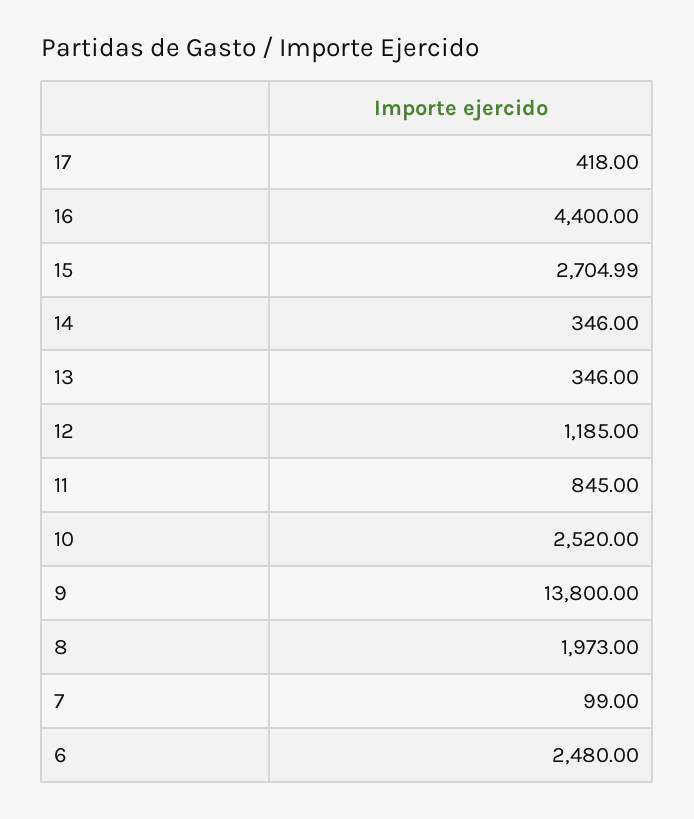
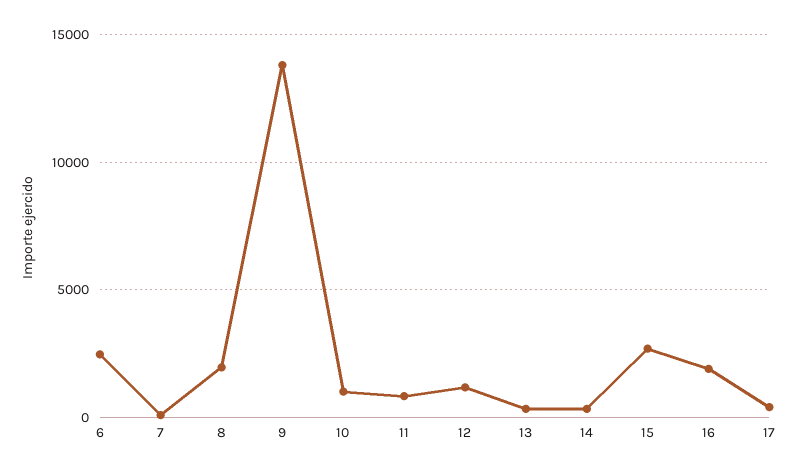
  {
    "17": 418,
-   "16": 4400,
+   "16": 2000,
    "15": 2704.99,
    "14": 346,
    "13": 346,
    "12": 1185,
    "11": 845,
-   "10": 2520,
+   "10": 1000,
    "9": 13800,
    "8": 1973,
    "7": 99,
    "6": 2480
  }

